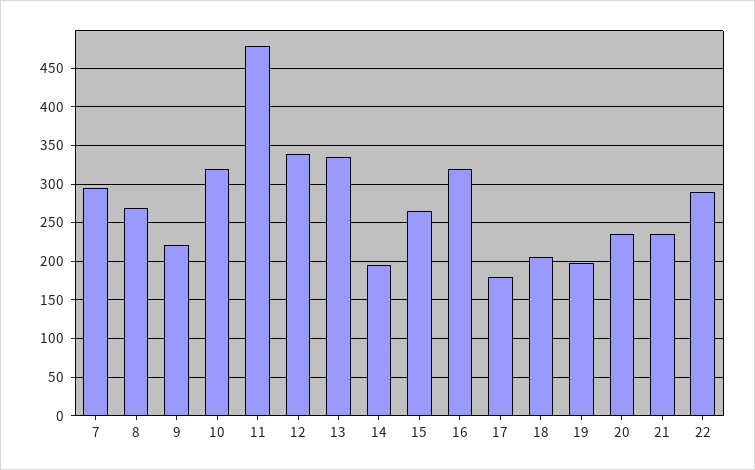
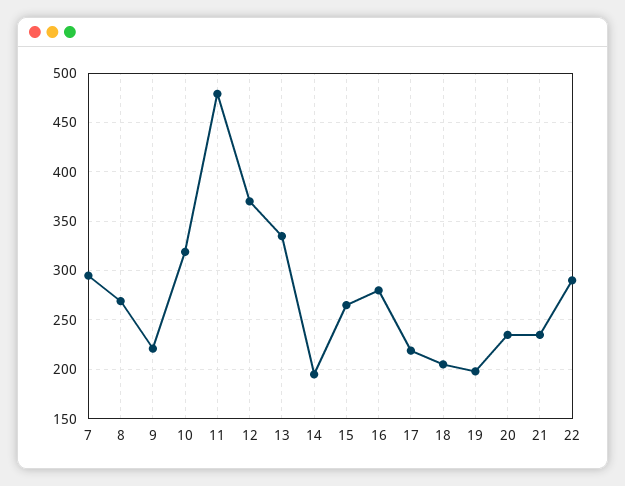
  {
    "7": 300,
    "8": 270,
    "9": 220,
    "10": 320,
    "11": 480,
-   "12": 340,
+   "12": 370,
    "13": 340,
    "14": 200,
    "15": 270,
-   "16": 320,
+   "16": 280,
-   "17": 180,
+   "17": 220,
    "18": 210,
    "19": 200,
    "20": 240,
    "21": 240,
    "22": 290
  }

